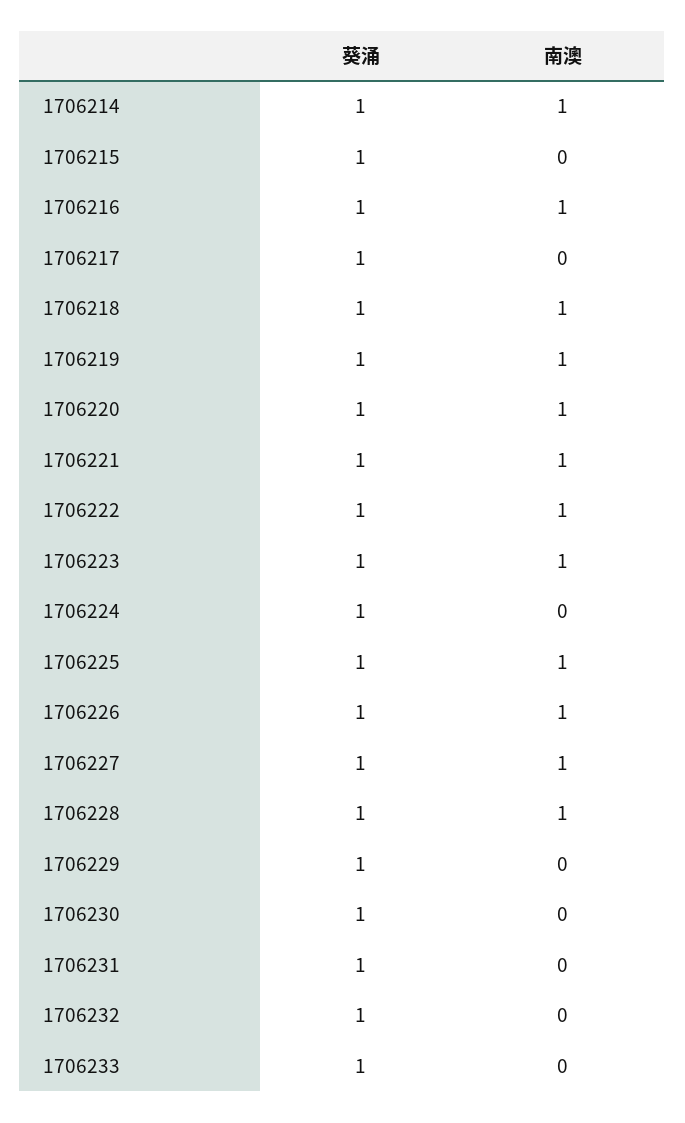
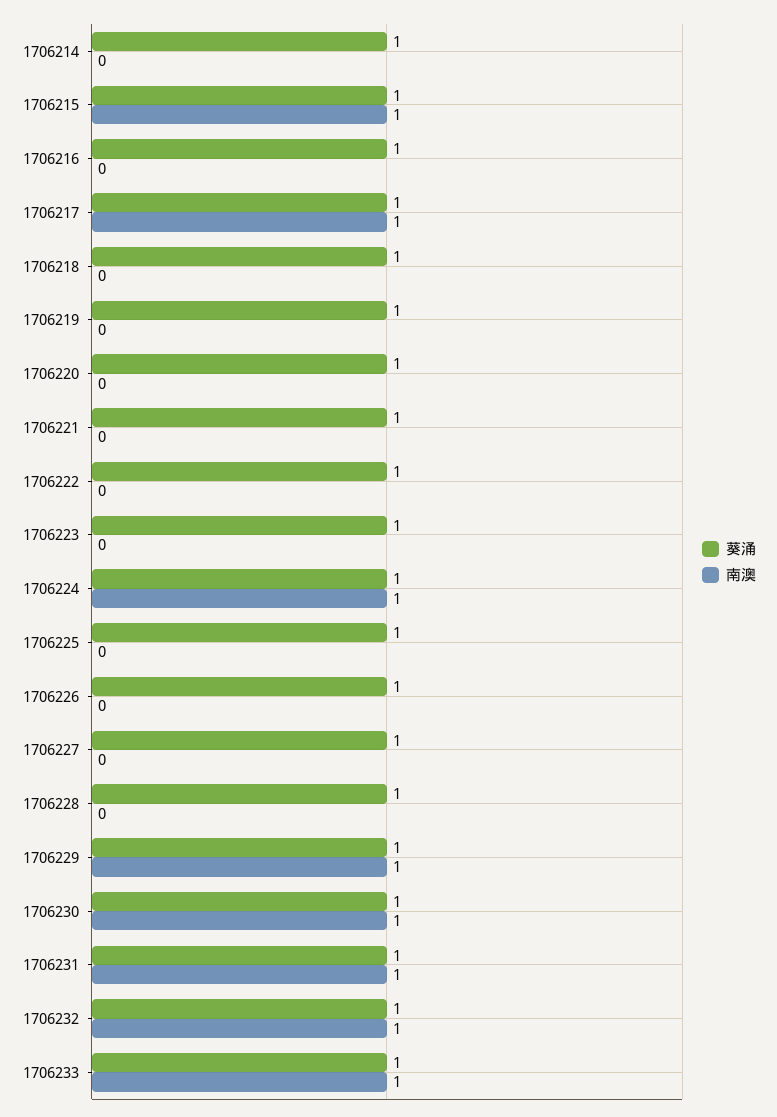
  {
    "葵涌": {
      "1706214": 1,
      "1706215": 1,
      "1706216": 1,
      "1706217": 1,
      "1706218": 1,
      "1706219": 1,
      "1706220": 1,
      "1706221": 1,
      "1706222": 1,
      "1706223": 1,
      "1706224": 1,
      "1706225": 1,
      "1706226": 1,
      "1706227": 1,
      "1706228": 1,
      "1706229": 1,
      "1706230": 1,
      "1706231": 1,
      "1706232": 1,
      "1706233": 1
    },
    "南澳": {
-     "1706214": 1,
+     "1706214": 0,
-     "1706215": 0,
+     "1706215": 1,
-     "1706216": 1,
+     "1706216": 0,
-     "1706217": 0,
+     "1706217": 1,
-     "1706218": 1,
+     "1706218": 0,
-     "1706219": 1,
+     "1706219": 0,
-     "1706220": 1,
+     "1706220": 0,
-     "1706221": 1,
+     "1706221": 0,
-     "1706222": 1,
+     "1706222": 0,
-     "1706223": 1,
+     "1706223": 0,
-     "1706224": 0,
+     "1706224": 1,
-     "1706225": 1,
+     "1706225": 0,
-     "1706226": 1,
+     "1706226": 0,
-     "1706227": 1,
+     "1706227": 0,
-     "1706228": 1,
+     "1706228": 0,
-     "1706229": 0,
+     "1706229": 1,
-     "1706230": 0,
+     "1706230": 1,
-     "1706231": 0,
+     "1706231": 1,
-     "1706232": 0,
+     "1706232": 1,
-     "1706233": 0
+     "1706233": 1
    }
  }

